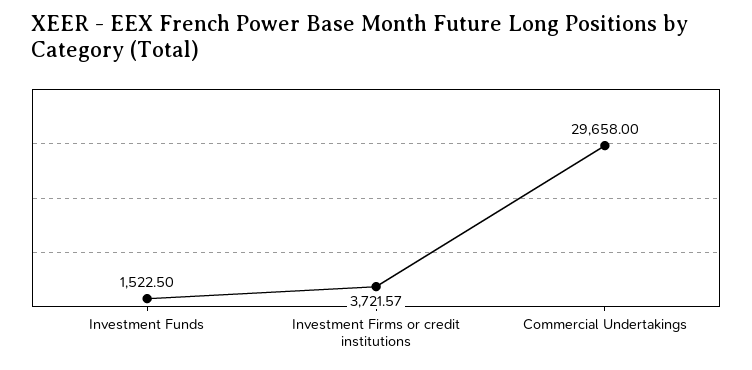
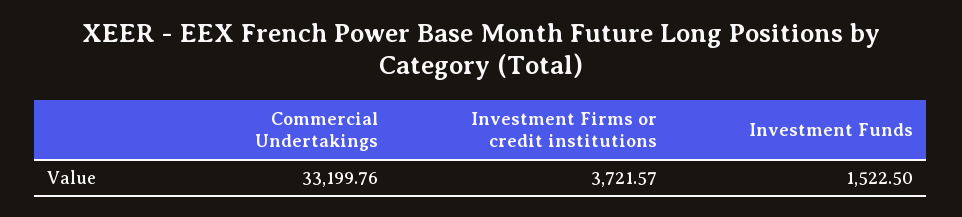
  {
    "Investment Funds": 1522.5,
    "Investment Firms or credit institutions": 3721.57,
-   "Commercial Undertakings": 29658
+   "Commercial Undertakings": 33199.76
  }

